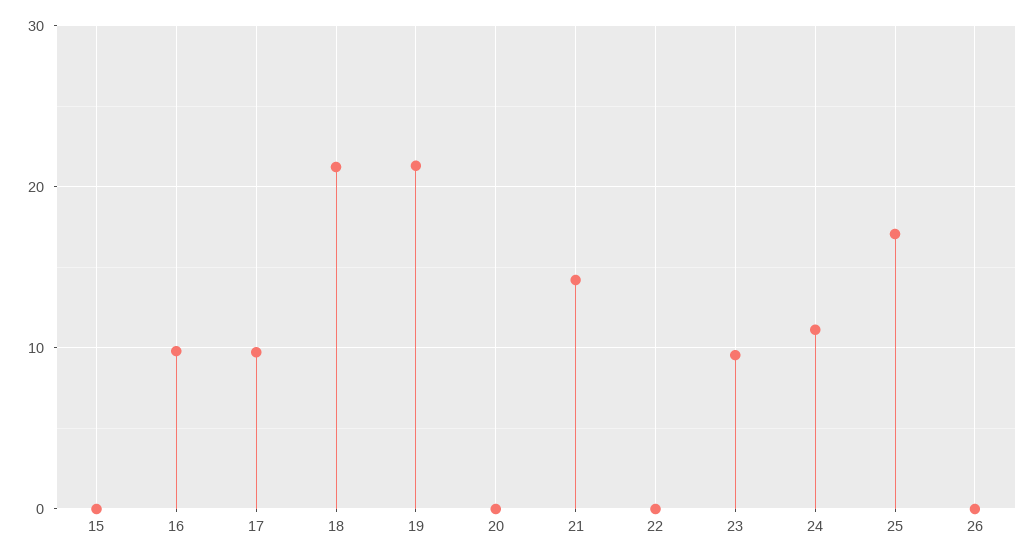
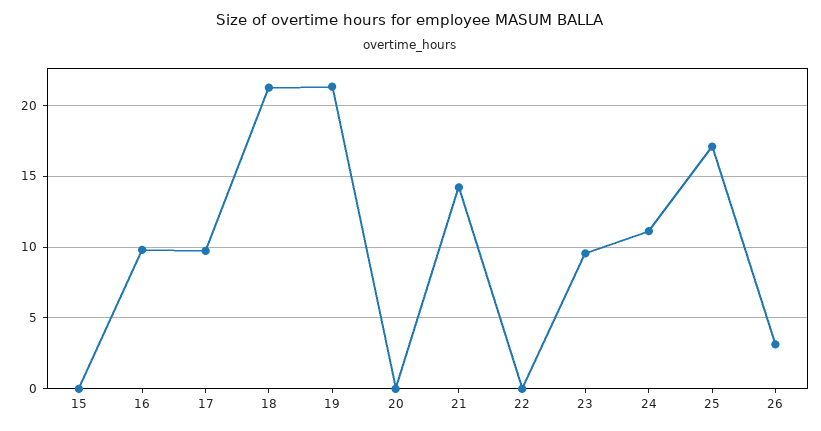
  {
    "15": 0,
    "16": 10,
    "17": 9.5,
    "18": 21,
    "19": 21.5,
    "20": 0,
    "21": 14,
    "22": 0,
    "23": 9.5,
    "24": 11,
    "25": 17,
-   "26": 0
+   "26": 3
  }

